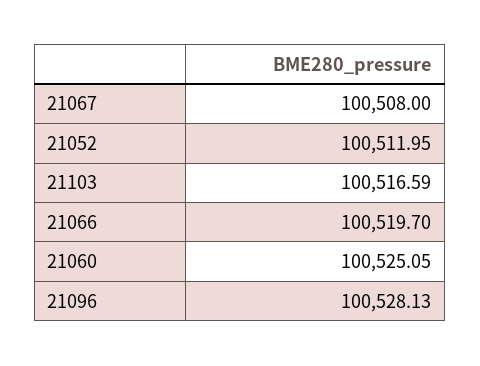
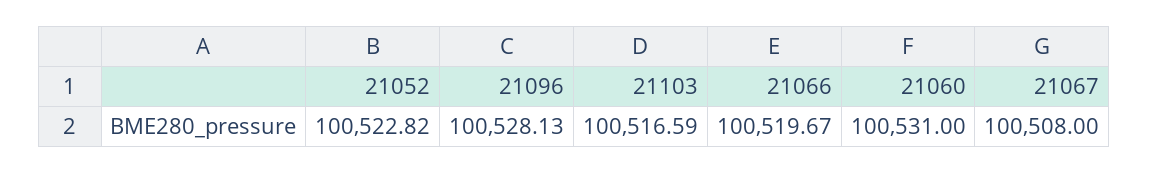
  {
    "21067": 100508,
-   "21052": 100511.95,
+   "21052": 100522.82,
    "21103": 100516.59,
-   "21066": 100519.7,
+   "21066": 100519.67,
-   "21060": 100525.05,
+   "21060": 100531,
    "21096": 100528.13
  }

